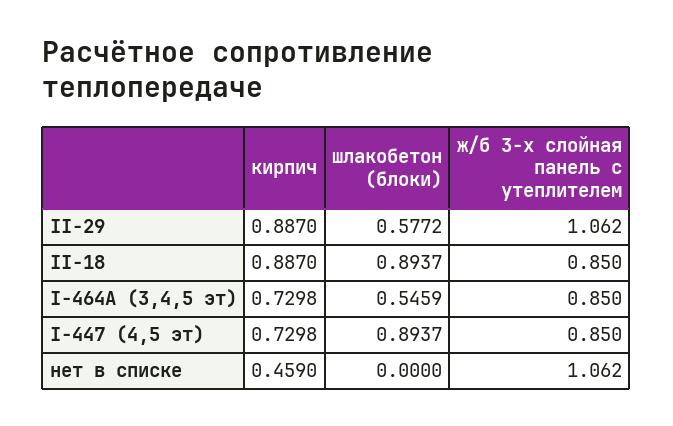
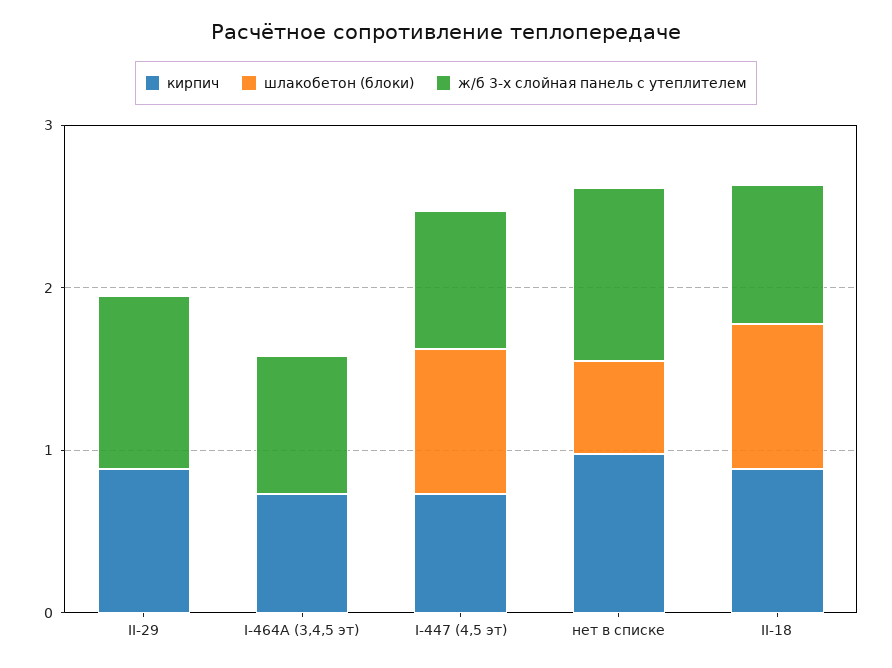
  {
    "кирпич": {
      "II-29": 0.887,
      "II-18": 0.887,
      "I-464А (3,4,5 эт)": 0.7298,
      "I-447 (4,5 эт)": 0.7298,
-     "нет в списке": 0.459
+     "нет в списке": 1
    },
    "шлакобетон (блоки)": {
-     "II-29": 0.5772,
+     "II-29": 0,
      "II-18": 0.8937,
-     "I-464А (3,4,5 эт)": 0.5459,
+     "I-464А (3,4,5 эт)": 0,
      "I-447 (4,5 эт)": 0.8937,
-     "нет в списке": 0
+     "нет в списке": 0.6
    },
    "ж/б 3-х слойная панель с утеплителем": {
      "II-29": 1.062,
      "II-18": 0.85,
      "I-464А (3,4,5 эт)": 0.85,
      "I-447 (4,5 эт)": 0.85,
      "нет в списке": 1.062
    }
  }

